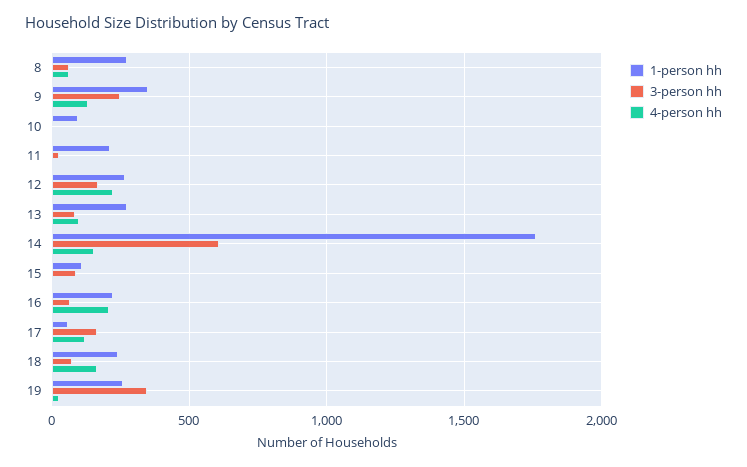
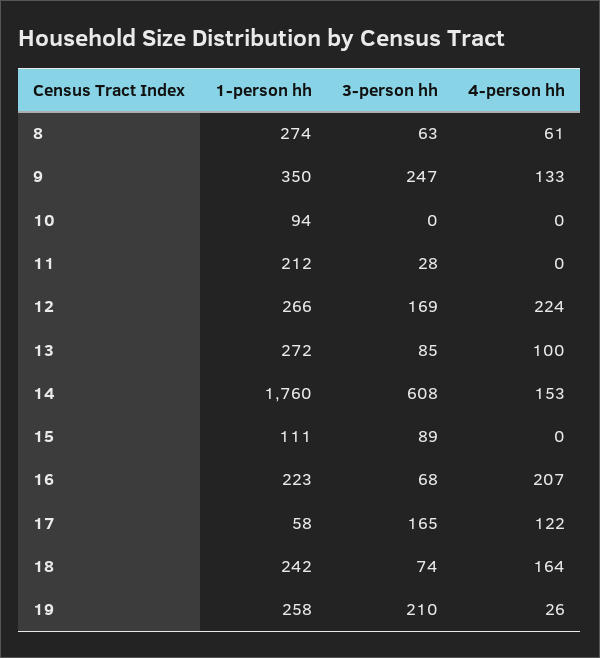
  {
    "1-person hh": {
      "8": 274,
      "9": 350,
      "10": 94,
      "11": 212,
      "12": 266,
      "13": 272,
      "14": 1760,
      "15": 111,
      "16": 223,
      "17": 58,
      "18": 242,
      "19": 258
    },
    "3-person hh": {
      "8": 63,
      "9": 247,
      "10": 0,
      "11": 28,
      "12": 169,
      "13": 85,
      "14": 608,
      "15": 89,
      "16": 68,
      "17": 165,
      "18": 74,
-     "19": 350
+     "19": 210
    },
    "4-person hh": {
      "8": 61,
      "9": 133,
      "10": 0,
      "11": 0,
      "12": 224,
      "13": 100,
      "14": 153,
      "15": 0,
      "16": 207,
      "17": 122,
      "18": 164,
      "19": 26
    }
  }

